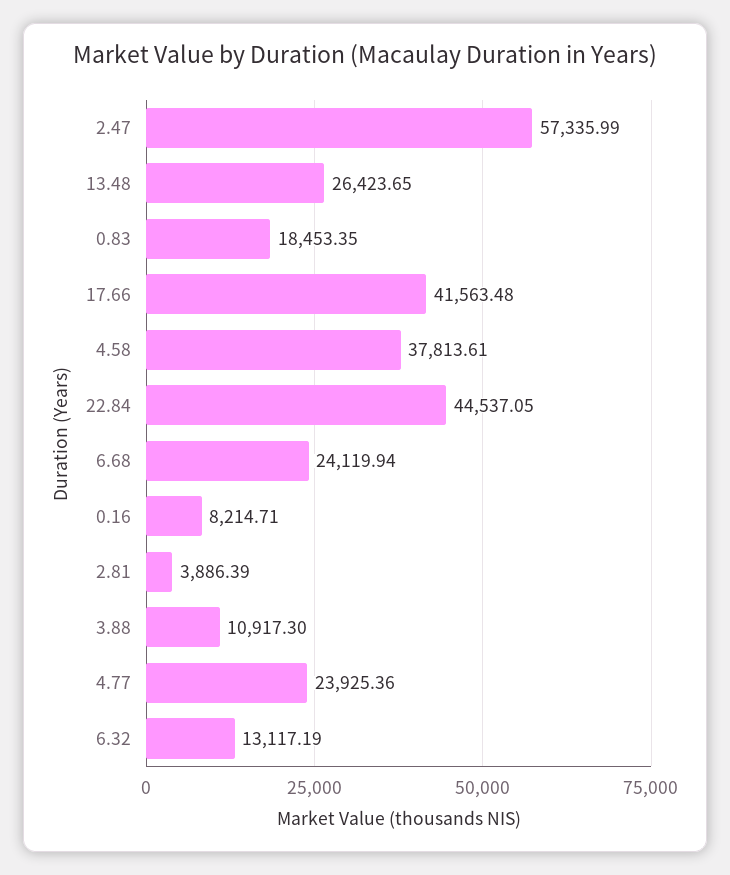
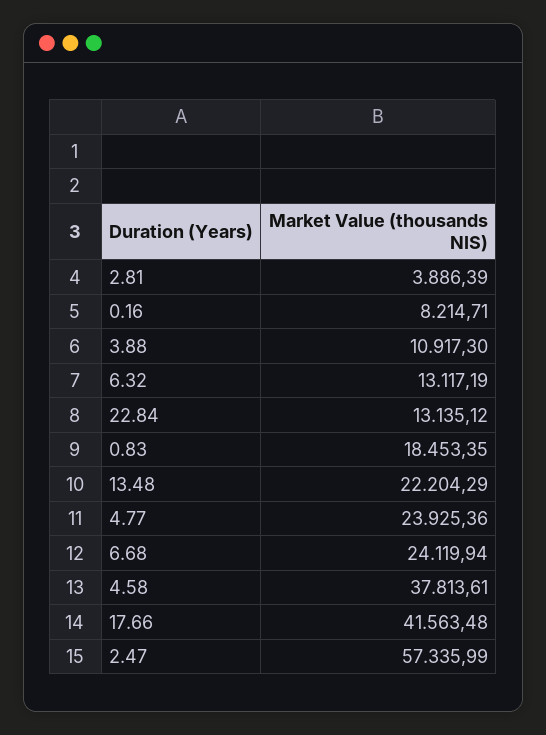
  {
    "2.47": 57335.99,
-   "13.48": 26423.65,
+   "13.48": 22204.29,
    "0.83": 18453.35,
    "17.66": 41563.48,
    "4.58": 37813.61,
-   "22.84": 44537.05,
+   "22.84": 13135.12,
    "6.68": 24119.94,
    "0.16": 8214.71,
    "2.81": 3886.39,
    "3.88": 10917.3,
    "4.77": 23925.36,
    "6.32": 13117.19
  }

